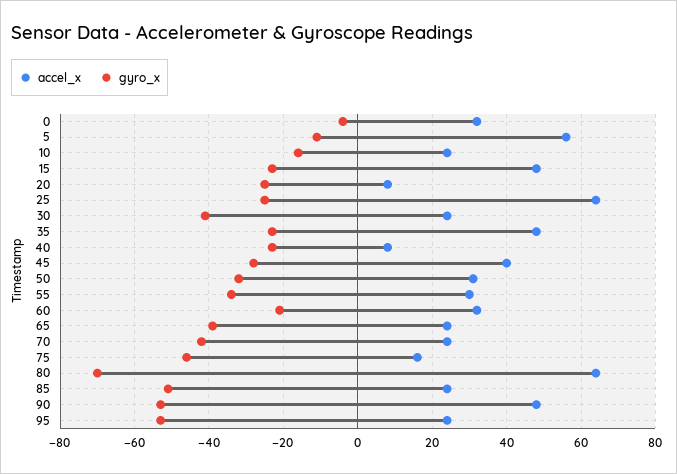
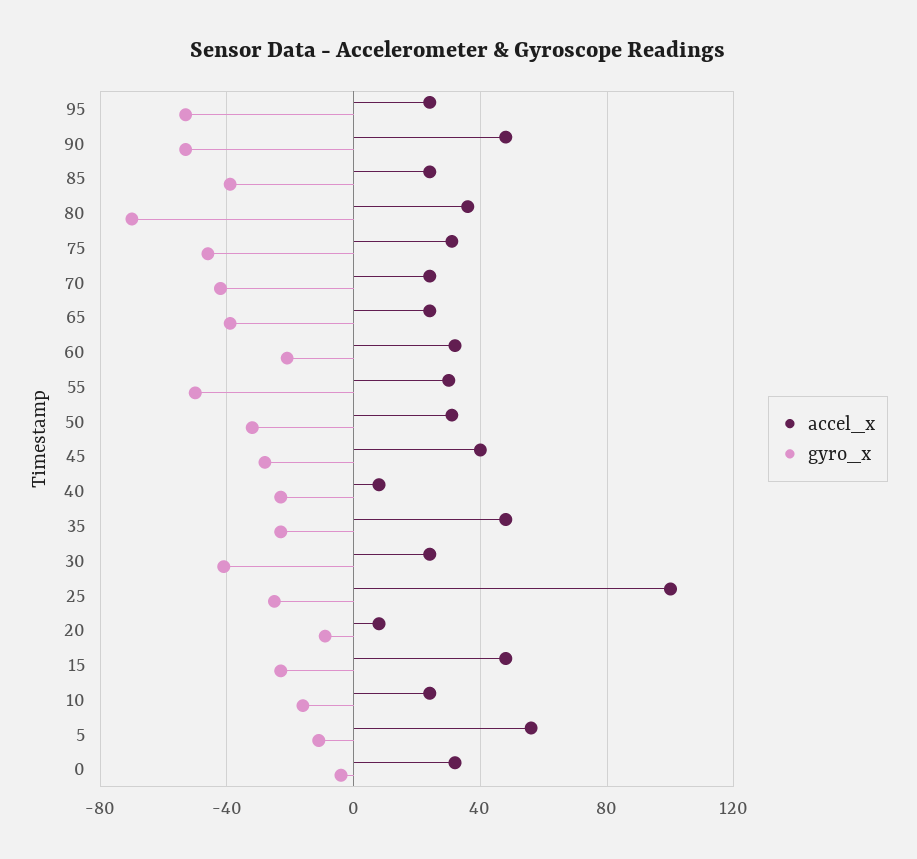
  {
    "accel_x": {
      "0": 30,
      "5": 55,
      "10": 25,
      "15": 50,
      "20": 10,
-     "25": 65,
+     "25": 100,
      "30": 25,
      "35": 50,
      "40": 10,
      "45": 40,
      "50": 30,
      "55": 30,
      "60": 30,
      "65": 25,
      "70": 25,
-     "75": 15,
+     "75": 30,
-     "80": 65,
+     "80": 35,
      "85": 25,
      "90": 50,
      "95": 25
    },
    "gyro_x": {
      "0": -5,
      "5": -10,
      "10": -15,
      "15": -25,
-     "20": -25,
+     "20": -10,
      "25": -25,
      "30": -40,
      "35": -25,
      "40": -25,
      "45": -30,
      "50": -30,
-     "55": -35,
+     "55": -50,
      "60": -20,
      "65": -40,
      "70": -40,
      "75": -45,
      "80": -70,
-     "85": -50,
+     "85": -40,
      "90": -55,
      "95": -55
    }
  }

